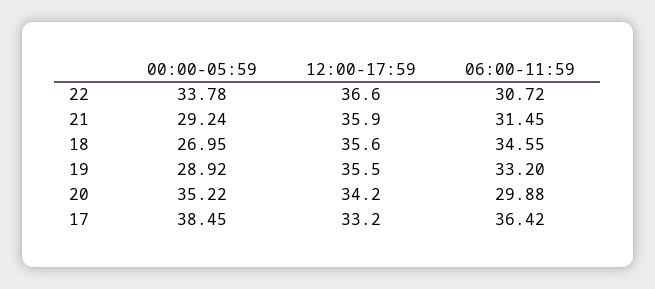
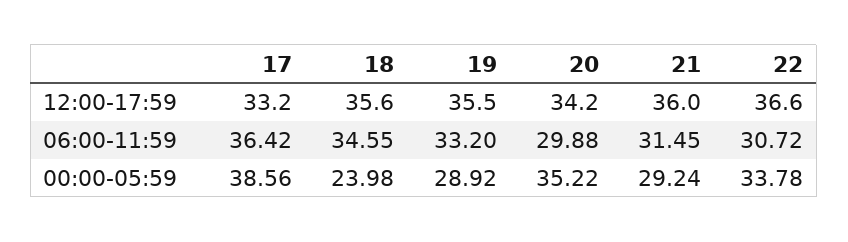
  {
    "00:00-05:59": {
      "22": 33.78,
      "21": 29.24,
-     "18": 26.95,
+     "18": 23.98,
      "19": 28.92,
      "20": 35.22,
-     "17": 38.45
+     "17": 38.56
    },
    "12:00-17:59": {
      "22": 36.6,
-     "21": 35.9,
+     "21": 36,
      "18": 35.6,
      "19": 35.5,
      "20": 34.2,
      "17": 33.2
    },
    "06:00-11:59": {
      "22": 30.72,
      "21": 31.45,
      "18": 34.55,
      "19": 33.2,
      "20": 29.88,
      "17": 36.42
    }
  }

